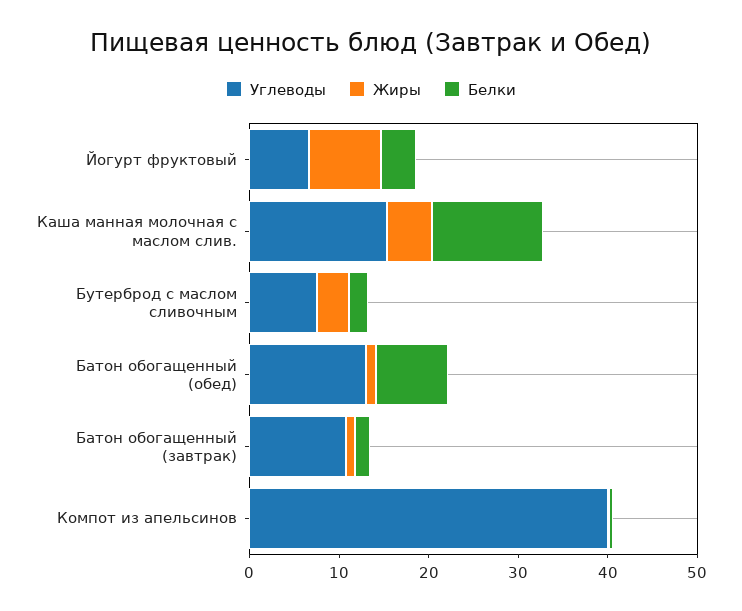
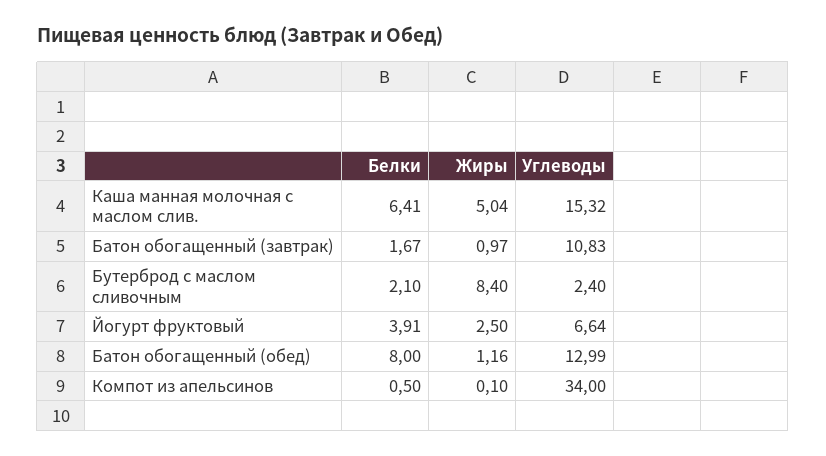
  {
    "Углеводы": {
      "Йогурт фруктовый": 6.64,
      "Каша манная молочная с маслом слив.": 15.32,
-     "Бутерброд с маслом сливочным": 8,
+     "Бутерброд с маслом сливочным": 2.4,
      "Батон обогащенный (обед)": 12.99,
      "Батон обогащенный (завтрак)": 10.83,
-     "Компот из апельсинов": 40
+     "Компот из апельсинов": 34
    },
    "Жиры": {
-     "Йогурт фруктовый": 8,
+     "Йогурт фруктовый": 2.5,
      "Каша манная молочная с маслом слив.": 5.04,
-     "Бутерброд с маслом сливочным": 4,
+     "Бутерброд с маслом сливочным": 8.4,
      "Батон обогащенный (обед)": 1.16,
      "Батон обогащенный (завтрак)": 0.97,
      "Компот из апельсинов": 0.1
    },
    "Белки": {
      "Йогурт фруктовый": 3.91,
-     "Каша манная молочная с маслом слив.": 12,
+     "Каша манная молочная с маслом слив.": 6.41,
      "Бутерброд с маслом сливочным": 2.1,
      "Батон обогащенный (обед)": 8,
      "Батон обогащенный (завтрак)": 1.67,
      "Компот из апельсинов": 0.5
    }
  }

